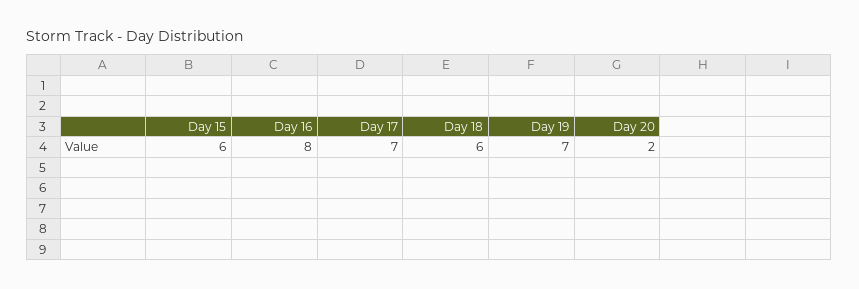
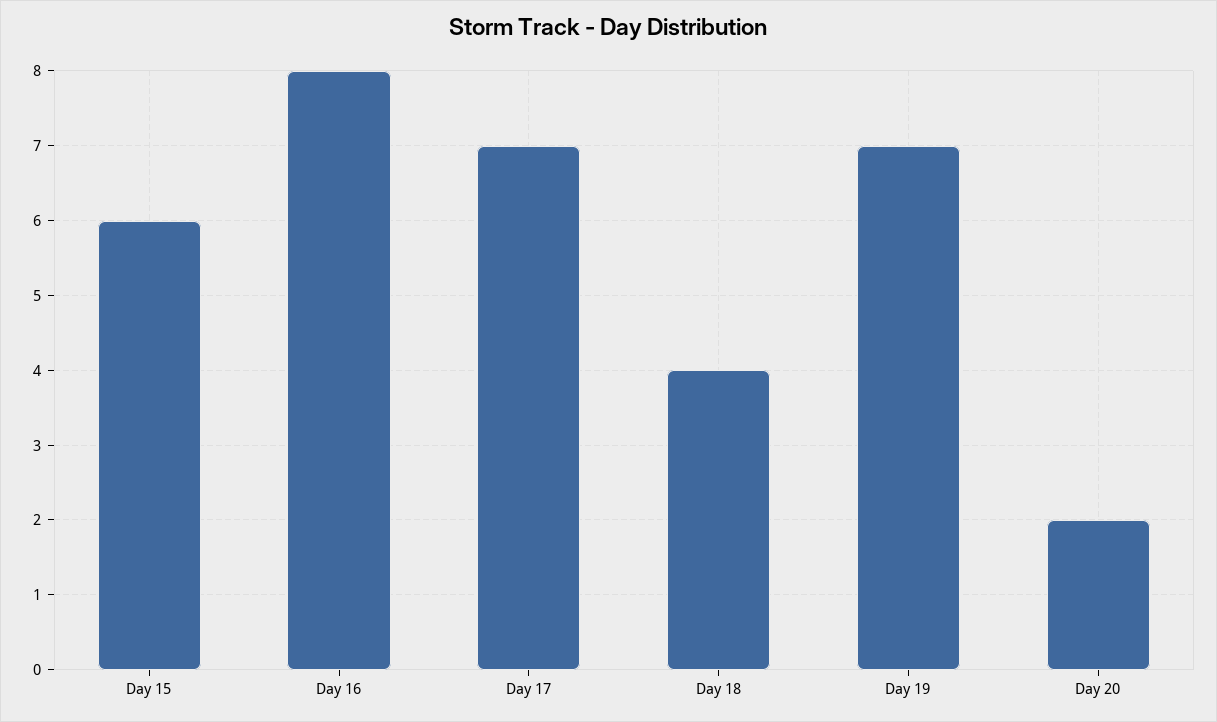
  {
    "Day 15": 6,
    "Day 16": 8,
    "Day 17": 7,
-   "Day 18": 6,
+   "Day 18": 4,
    "Day 19": 7,
    "Day 20": 2
  }

